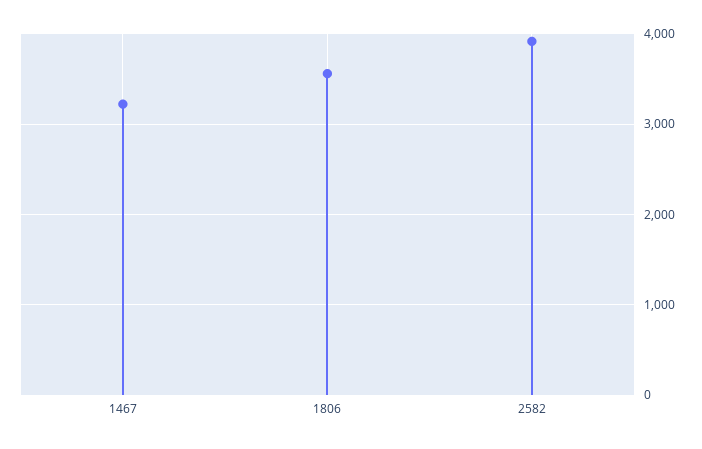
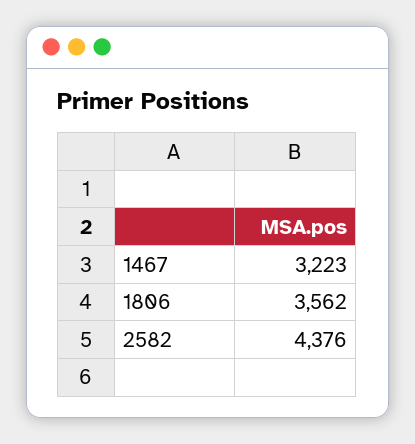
  {
    "1467": 3223,
    "1806": 3562,
-   "2582": 3900
+   "2582": 4376
  }

